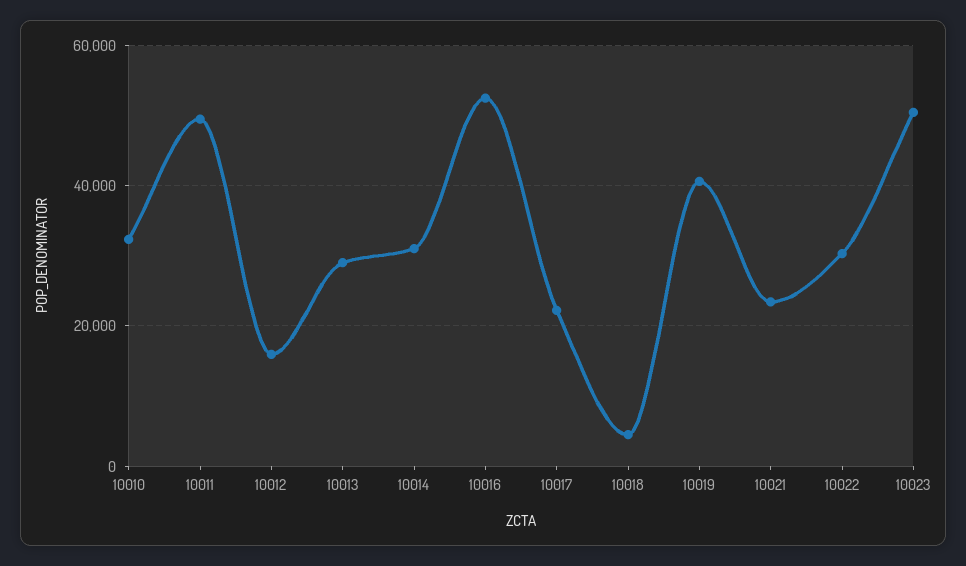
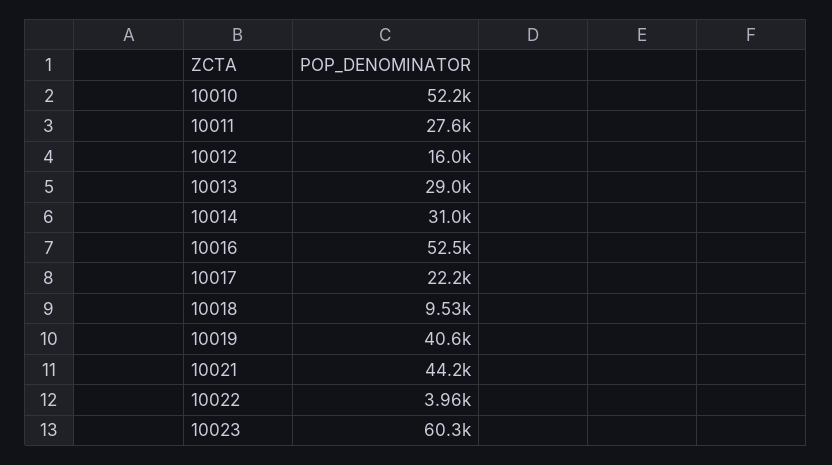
  {
-   "10010": 32000,
+   "10010": 52200,
-   "10011": 50000,
+   "10011": 27600,
    "10012": 16000,
    "10013": 29000,
    "10014": 31000,
    "10016": 52500,
    "10017": 22200,
-   "10018": 4000,
+   "10018": 9530,
    "10019": 40600,
-   "10021": 24000,
+   "10021": 44200,
-   "10022": 30000,
+   "10022": 3960,
-   "10023": 50000
+   "10023": 60300
  }

